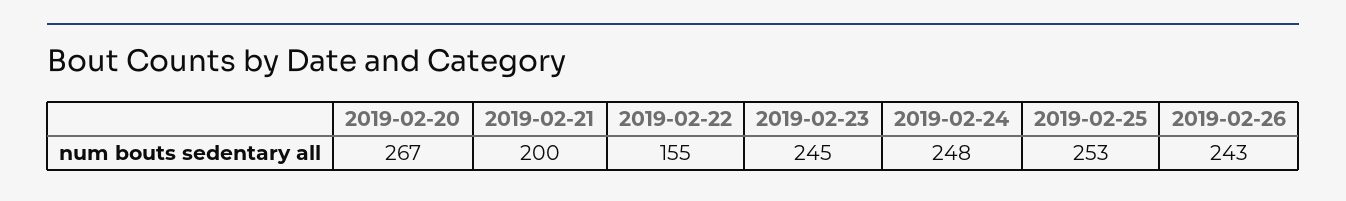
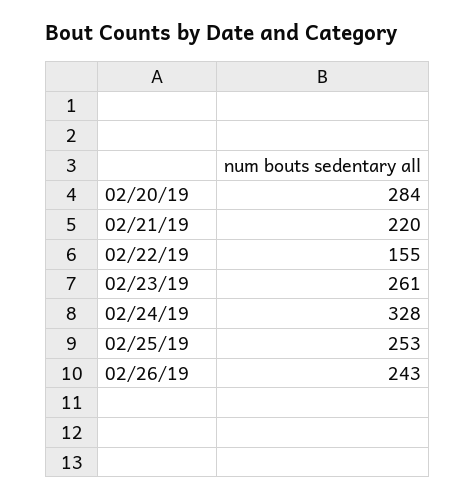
  {
-   "2019-02-20": 267,
+   "2019-02-20": 284,
-   "2019-02-21": 200,
+   "2019-02-21": 220,
    "2019-02-22": 155,
-   "2019-02-23": 245,
+   "2019-02-23": 261,
-   "2019-02-24": 248,
+   "2019-02-24": 328,
    "2019-02-25": 253,
    "2019-02-26": 243
  }

